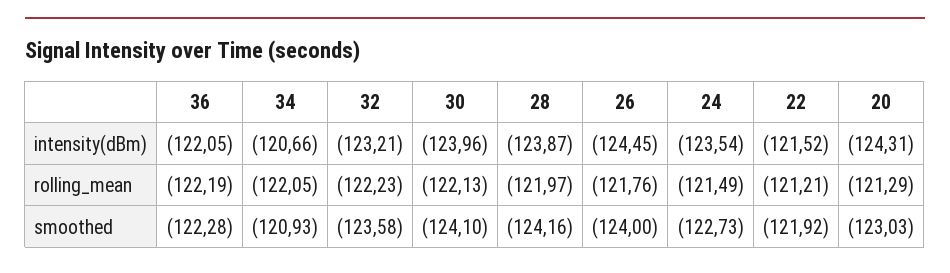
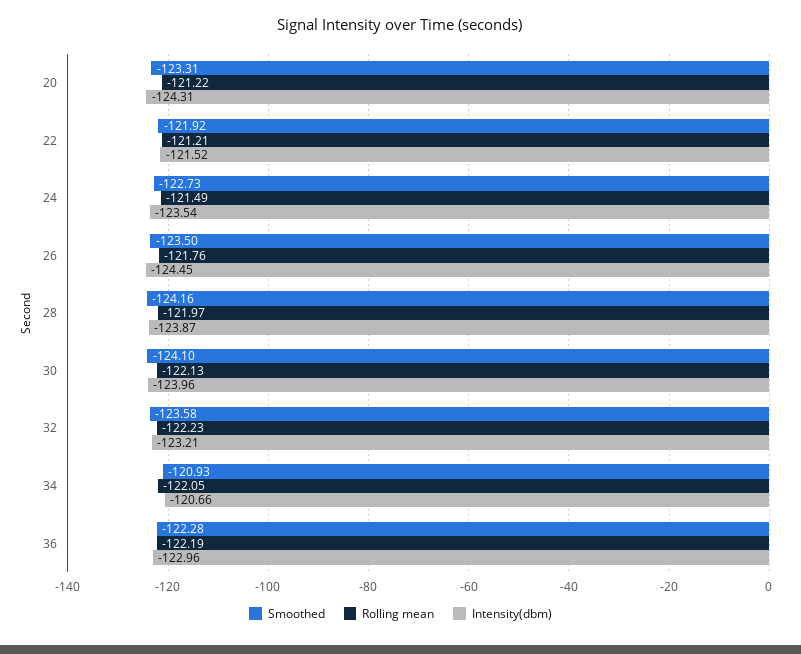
  {
    "intensity(dBm)": {
-     "36": -122.05,
+     "36": -122.96,
      "34": -120.66,
      "32": -123.21,
      "30": -123.96,
      "28": -123.87,
      "26": -124.45,
      "24": -123.54,
      "22": -121.52,
      "20": -124.31
    },
    "rolling_mean": {
      "36": -122.19,
      "34": -122.05,
      "32": -122.23,
      "30": -122.13,
      "28": -121.97,
      "26": -121.76,
      "24": -121.49,
      "22": -121.21,
-     "20": -121.29
+     "20": -121.22
    },
    "smoothed": {
      "36": -122.28,
      "34": -120.93,
      "32": -123.58,
      "30": -124.1,
      "28": -124.16,
-     "26": -124,
+     "26": -123.5,
      "24": -122.73,
      "22": -121.92,
-     "20": -123.03
+     "20": -123.31
    }
  }

